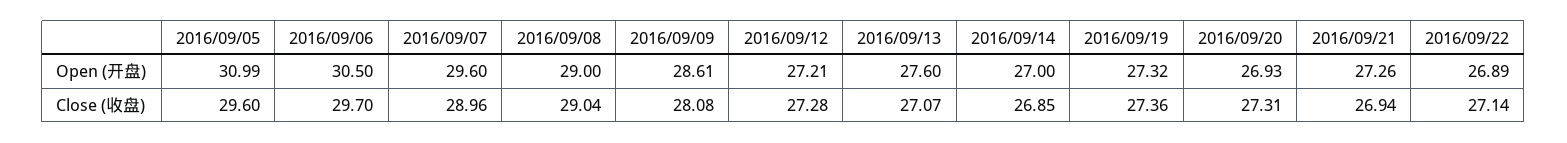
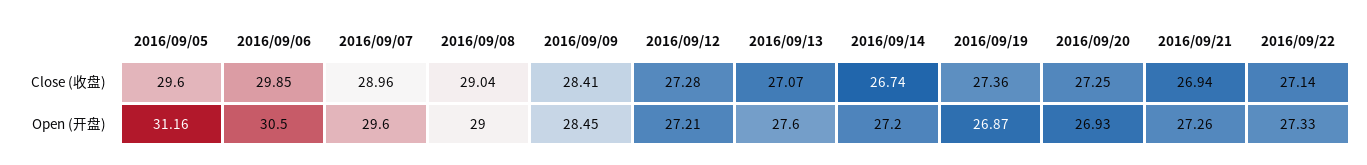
  {
    "2016/09/05": {
-     "Open (开盘)": 30.99,
+     "Open (开盘)": 31.16,
      "Close (收盘)": 29.6
    },
    "2016/09/06": {
      "Open (开盘)": 30.5,
-     "Close (收盘)": 29.7
+     "Close (收盘)": 29.85
    },
    "2016/09/07": {
      "Open (开盘)": 29.6,
      "Close (收盘)": 28.96
    },
    "2016/09/08": {
      "Open (开盘)": 29,
      "Close (收盘)": 29.04
    },
    "2016/09/09": {
-     "Open (开盘)": 28.61,
+     "Open (开盘)": 28.45,
-     "Close (收盘)": 28.08
+     "Close (收盘)": 28.41
    },
    "2016/09/12": {
      "Open (开盘)": 27.21,
      "Close (收盘)": 27.28
    },
    "2016/09/13": {
      "Open (开盘)": 27.6,
      "Close (收盘)": 27.07
    },
    "2016/09/14": {
-     "Open (开盘)": 27,
+     "Open (开盘)": 27.2,
-     "Close (收盘)": 26.85
+     "Close (收盘)": 26.74
    },
    "2016/09/19": {
-     "Open (开盘)": 27.32,
+     "Open (开盘)": 26.87,
      "Close (收盘)": 27.36
    },
    "2016/09/20": {
      "Open (开盘)": 26.93,
-     "Close (收盘)": 27.31
+     "Close (收盘)": 27.25
    },
    "2016/09/21": {
      "Open (开盘)": 27.26,
      "Close (收盘)": 26.94
    },
    "2016/09/22": {
-     "Open (开盘)": 26.89,
+     "Open (开盘)": 27.33,
      "Close (收盘)": 27.14
    }
  }

